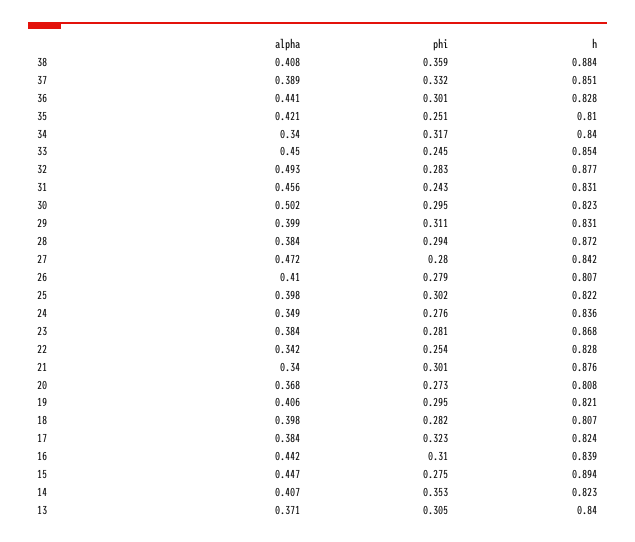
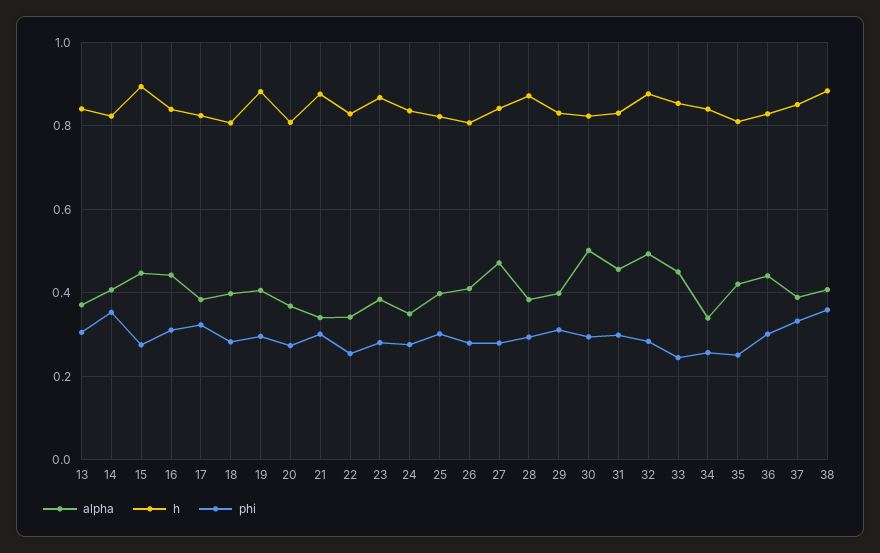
  {
    "alpha": {
      "38": 0.408,
      "37": 0.389,
      "36": 0.441,
      "35": 0.421,
      "34": 0.34,
      "33": 0.45,
      "32": 0.493,
      "31": 0.456,
      "30": 0.502,
      "29": 0.399,
      "28": 0.384,
      "27": 0.472,
      "26": 0.41,
      "25": 0.398,
      "24": 0.349,
      "23": 0.384,
      "22": 0.342,
      "21": 0.34,
      "20": 0.368,
      "19": 0.406,
      "18": 0.398,
      "17": 0.384,
      "16": 0.442,
      "15": 0.447,
      "14": 0.407,
      "13": 0.371
    },
    "phi": {
      "38": 0.359,
      "37": 0.332,
      "36": 0.301,
      "35": 0.251,
-     "34": 0.317,
+     "34": 0.26,
      "33": 0.245,
      "32": 0.283,
-     "31": 0.243,
+     "31": 0.3,
      "30": 0.295,
      "29": 0.311,
      "28": 0.294,
      "27": 0.28,
      "26": 0.279,
      "25": 0.302,
      "24": 0.276,
      "23": 0.281,
      "22": 0.254,
      "21": 0.301,
      "20": 0.273,
      "19": 0.295,
      "18": 0.282,
      "17": 0.323,
      "16": 0.31,
      "15": 0.275,
      "14": 0.353,
      "13": 0.305
    },
    "h": {
      "38": 0.884,
      "37": 0.851,
      "36": 0.828,
      "35": 0.81,
      "34": 0.84,
      "33": 0.854,
      "32": 0.877,
      "31": 0.831,
      "30": 0.823,
      "29": 0.831,
      "28": 0.872,
      "27": 0.842,
      "26": 0.807,
      "25": 0.822,
      "24": 0.836,
      "23": 0.868,
      "22": 0.828,
      "21": 0.876,
      "20": 0.808,
-     "19": 0.821,
+     "19": 0.88,
      "18": 0.807,
      "17": 0.824,
      "16": 0.839,
      "15": 0.894,
      "14": 0.823,
      "13": 0.84
    }
  }

